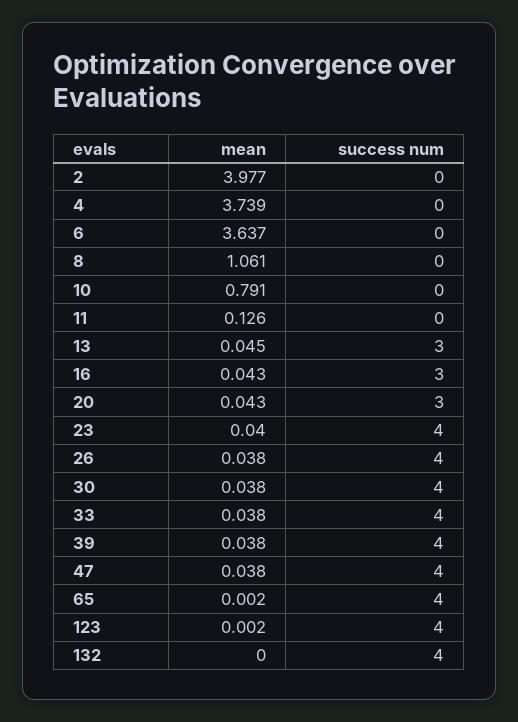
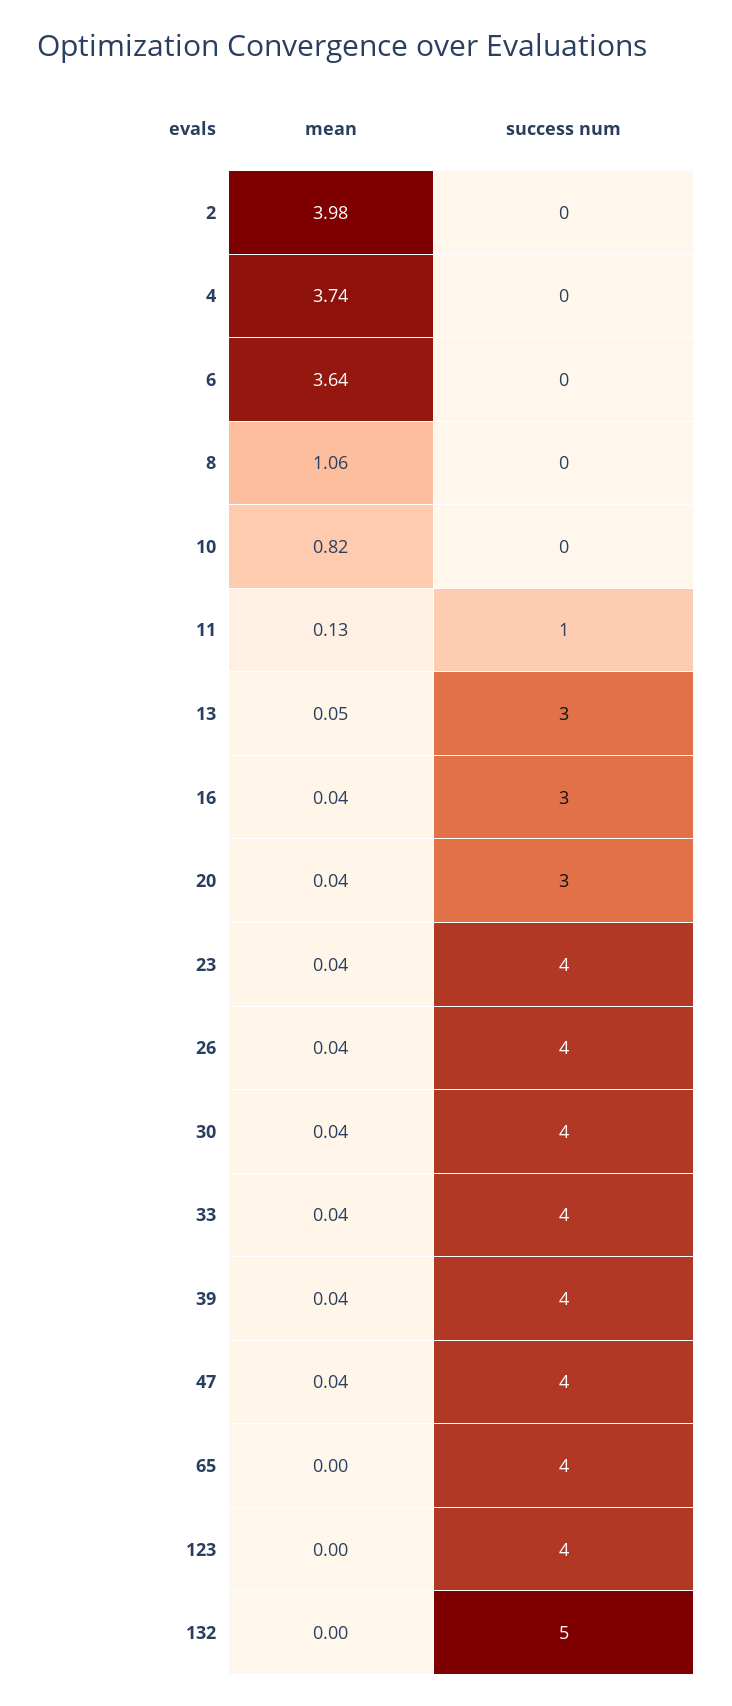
  {
    "mean": {
      "2": 3.977,
      "4": 3.739,
      "6": 3.637,
      "8": 1.061,
-     "10": 0.791,
+     "10": 0.82,
      "11": 0.126,
      "13": 0.045,
      "16": 0.043,
      "20": 0.043,
      "23": 0.04,
      "26": 0.038,
      "30": 0.038,
      "33": 0.038,
      "39": 0.038,
      "47": 0.038,
      "65": 0.002,
      "123": 0.002,
      "132": 0
    },
    "success num": {
      "2": 0,
      "4": 0,
      "6": 0,
      "8": 0,
      "10": 0,
-     "11": 0,
+     "11": 1,
      "13": 3,
      "16": 3,
      "20": 3,
      "23": 4,
      "26": 4,
      "30": 4,
      "33": 4,
      "39": 4,
      "47": 4,
      "65": 4,
      "123": 4,
-     "132": 4
+     "132": 5
    }
  }

